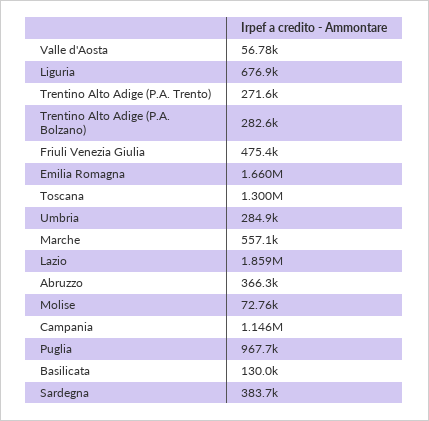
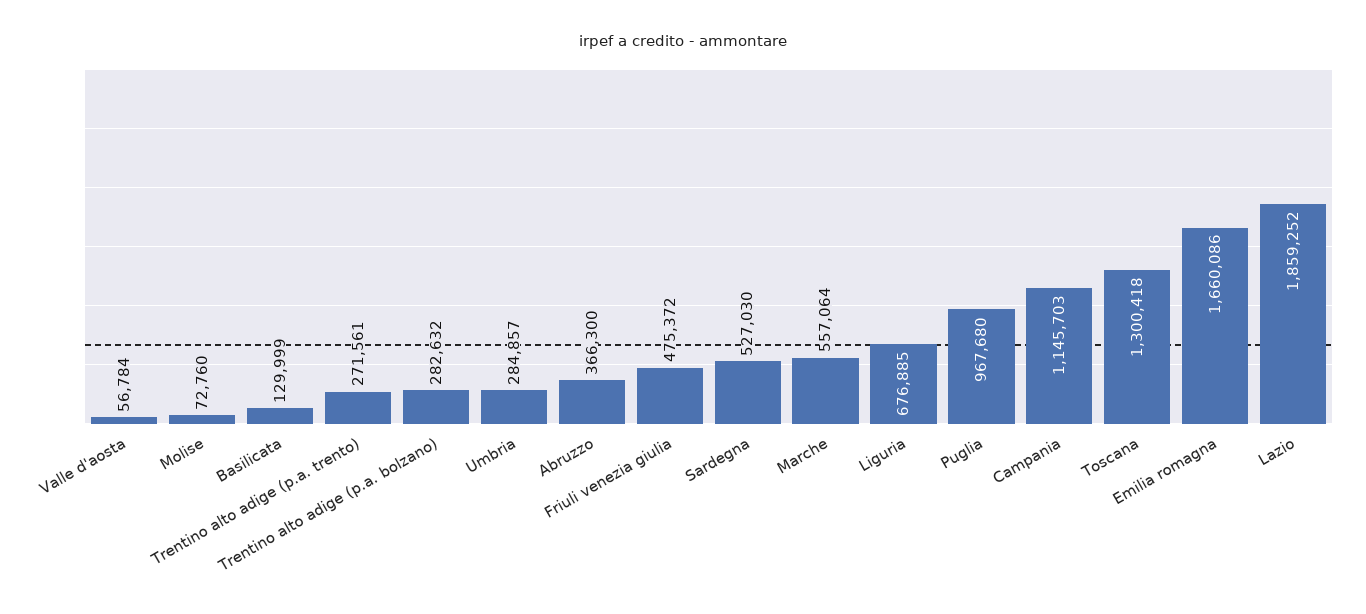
  {
    "Valle d'Aosta": 56784,
    "Liguria": 676885,
    "Trentino Alto Adige (P.A. Trento)": 271561,
    "Trentino Alto Adige (P.A. Bolzano)": 282632,
    "Friuli Venezia Giulia": 475372,
    "Emilia Romagna": 1660086,
    "Toscana": 1300418,
    "Umbria": 284857,
    "Marche": 557064,
    "Lazio": 1859252,
    "Abruzzo": 366300,
    "Molise": 72760,
    "Campania": 1145703,
    "Puglia": 967680,
    "Basilicata": 129999,
-   "Sardegna": 383700
+   "Sardegna": 527030
  }

